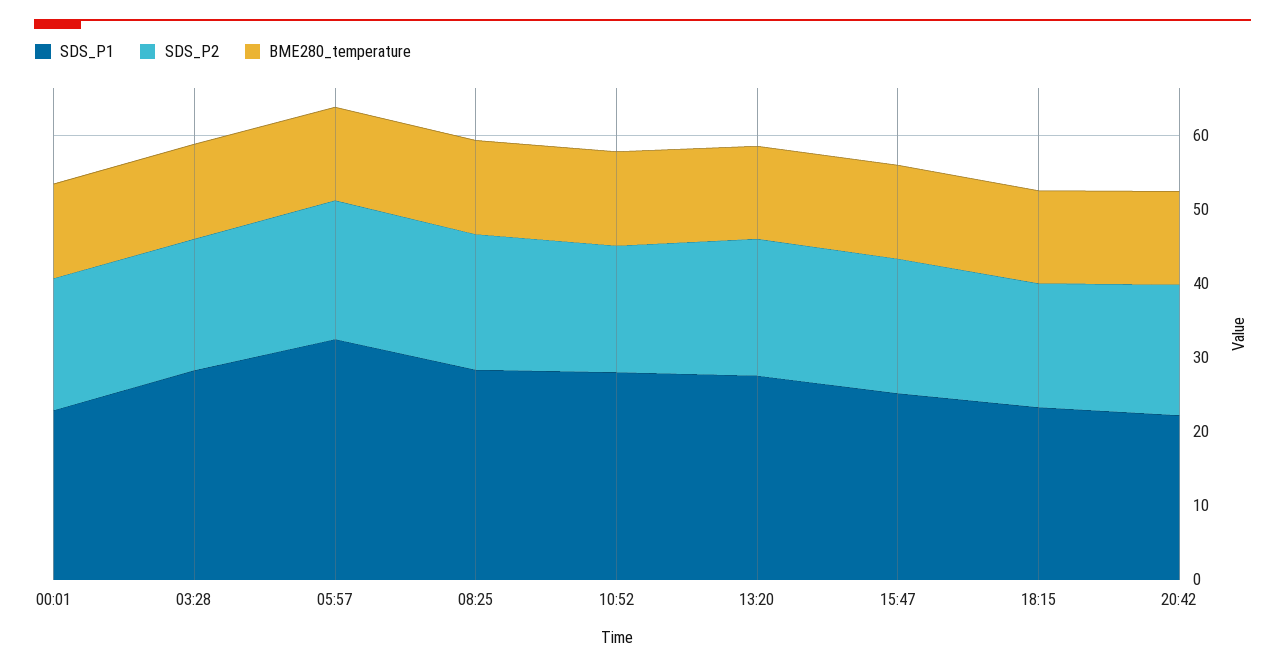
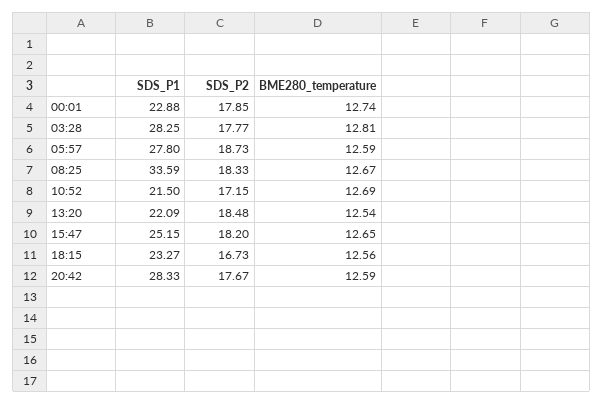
  {
    "SDS_P1": {
      "00:01": 22.88,
      "03:28": 28.25,
-     "05:57": 32,
+     "05:57": 27.8,
-     "08:25": 28,
+     "08:25": 33.59,
-     "10:52": 28,
+     "10:52": 21.5,
-     "13:20": 28,
+     "13:20": 22.09,
      "15:47": 25.15,
      "18:15": 23.27,
-     "20:42": 22
+     "20:42": 28.33
    },
    "SDS_P2": {
      "00:01": 17.85,
      "03:28": 17.77,
      "05:57": 18.73,
      "08:25": 18.33,
      "10:52": 17.15,
      "13:20": 18.48,
      "15:47": 18.2,
      "18:15": 16.73,
      "20:42": 17.67
    },
    "BME280_temperature": {
      "00:01": 12.74,
      "03:28": 12.81,
      "05:57": 12.59,
      "08:25": 12.67,
      "10:52": 12.69,
      "13:20": 12.54,
      "15:47": 12.65,
      "18:15": 12.56,
      "20:42": 12.59
    }
  }

